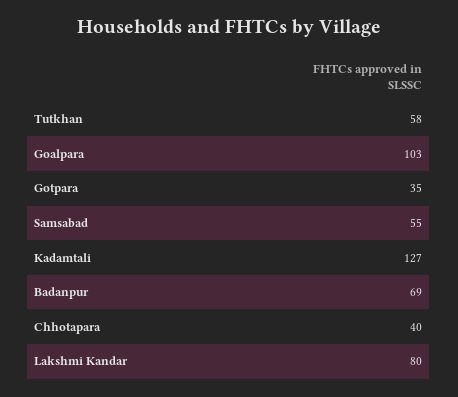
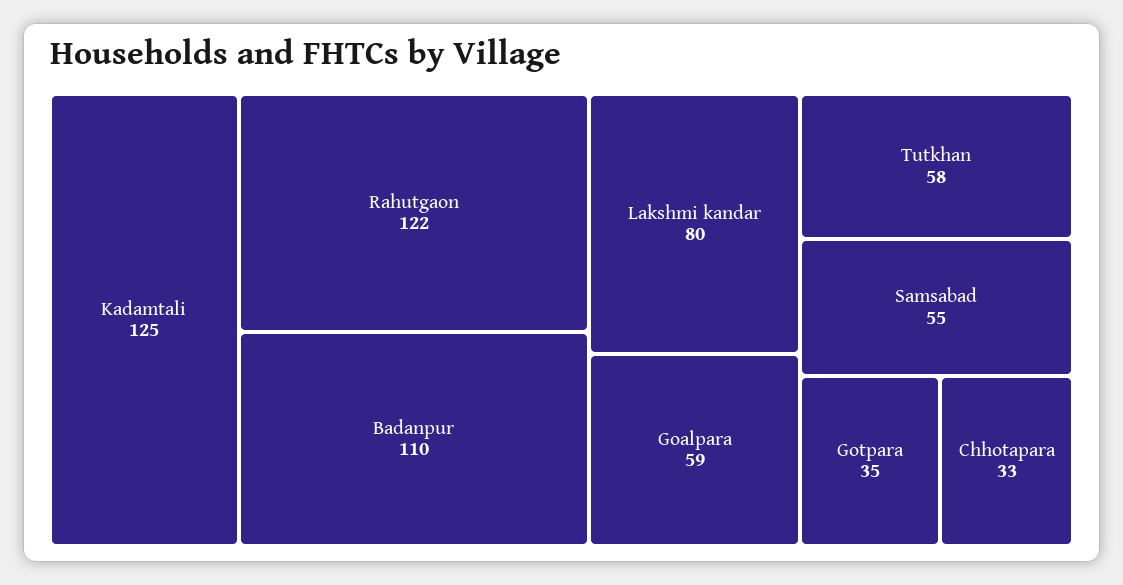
  {
    "Tutkhan": 58,
-   "Goalpara": 103,
+   "Goalpara": 59,
    "Gotpara": 35,
    "Samsabad": 55,
-   "Kadamtali": 127,
+   "Kadamtali": 125,
-   "Badanpur": 69,
+   "Badanpur": 110,
-   "Chhotapara": 40,
+   "Chhotapara": 33,
-   "Lakshmi Kandar": 80
+   "Lakshmi Kandar": 80,
+   "Rahutgaon": 122
  }

